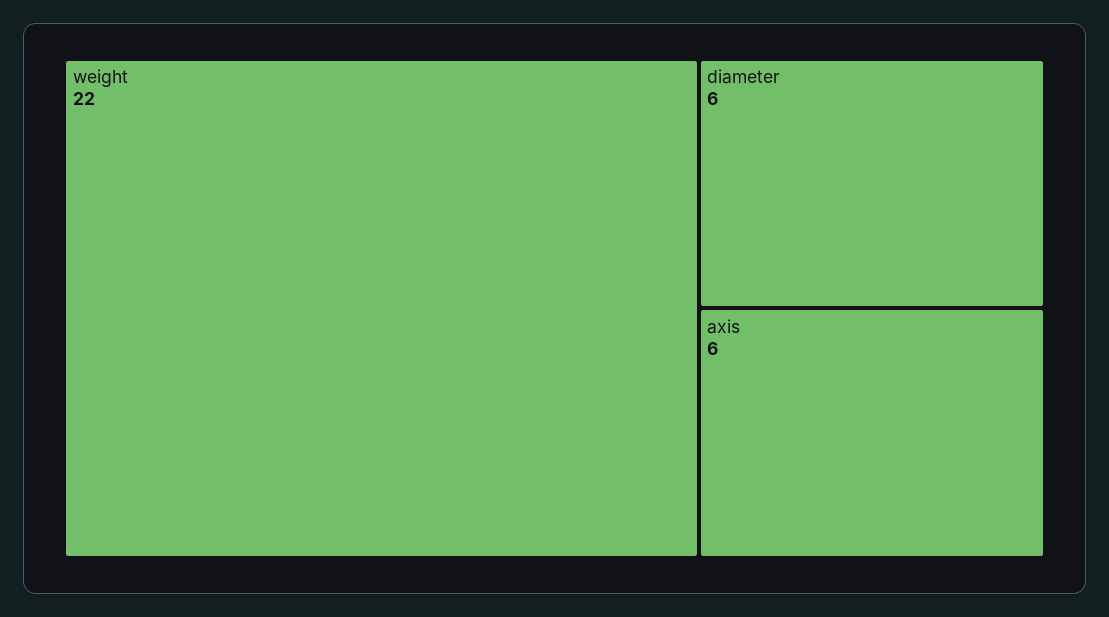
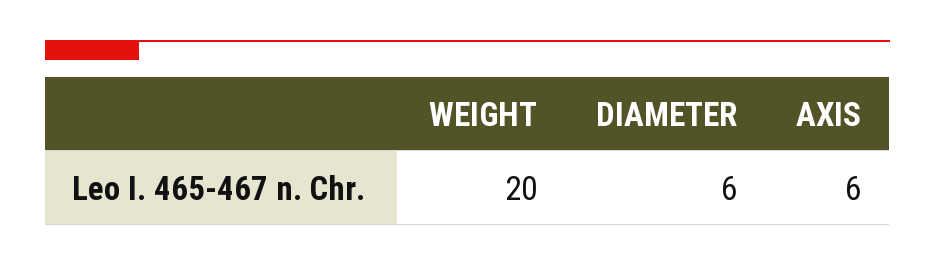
  {
-   "weight": 22,
+   "weight": 20,
    "diameter": 6,
    "axis": 6
  }

